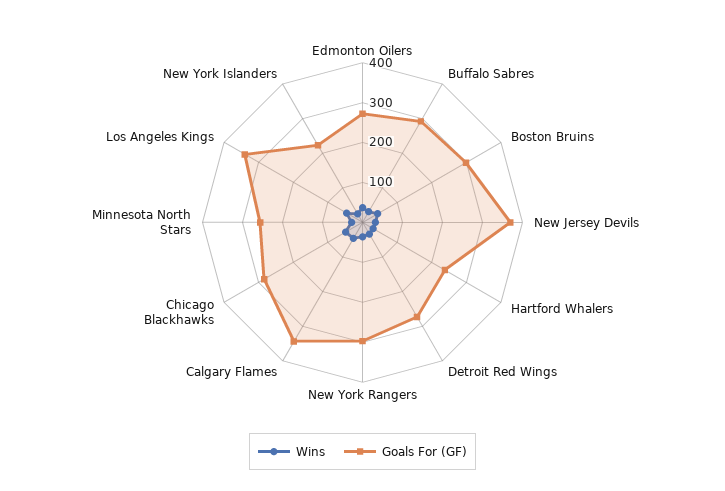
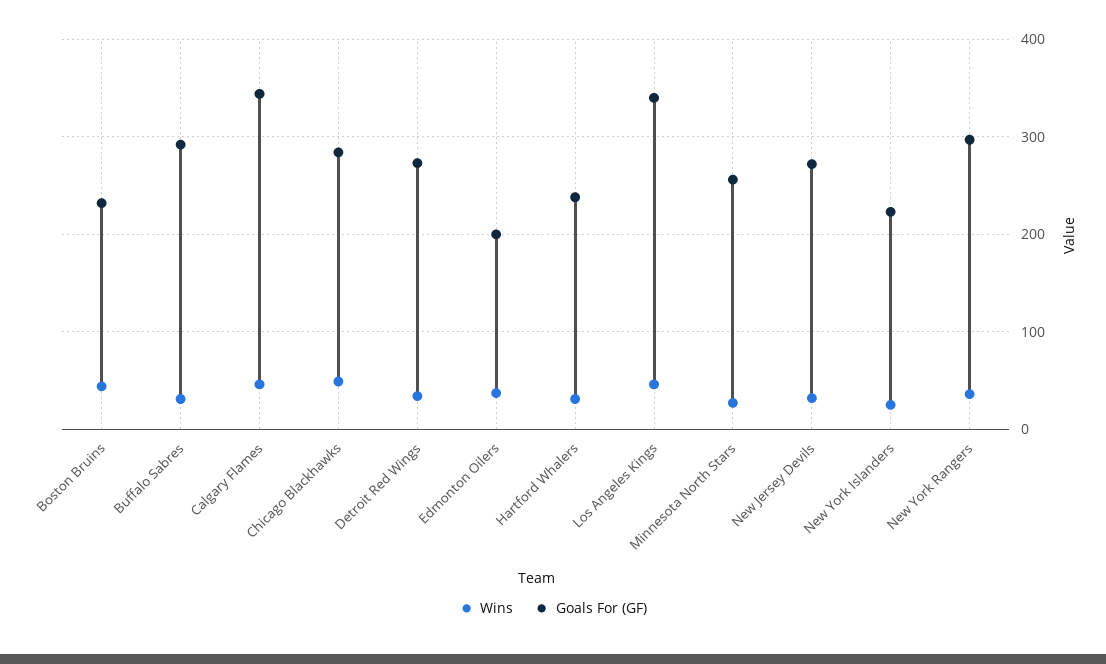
  {
    "Wins": {
      "Edmonton Oilers": 40,
      "Buffalo Sabres": 30,
      "Boston Bruins": 40,
      "New Jersey Devils": 30,
      "Hartford Whalers": 30,
      "Detroit Red Wings": 30,
      "New York Rangers": 40,
      "Calgary Flames": 50,
      "Chicago Blackhawks": 50,
      "Minnesota North Stars": 30,
      "Los Angeles Kings": 50,
      "New York Islanders": 30
    },
    "Goals For (GF)": {
-     "Edmonton Oilers": 275,
+     "Edmonton Oilers": 200,
      "Buffalo Sabres": 290,
-     "Boston Bruins": 300,
+     "Boston Bruins": 230,
-     "New Jersey Devils": 375,
+     "New Jersey Devils": 270,
      "Hartford Whalers": 240,
      "Detroit Red Wings": 270,
      "New York Rangers": 300,
      "Calgary Flames": 340,
      "Chicago Blackhawks": 280,
      "Minnesota North Stars": 260,
      "Los Angeles Kings": 340,
      "New York Islanders": 220
    }
  }

